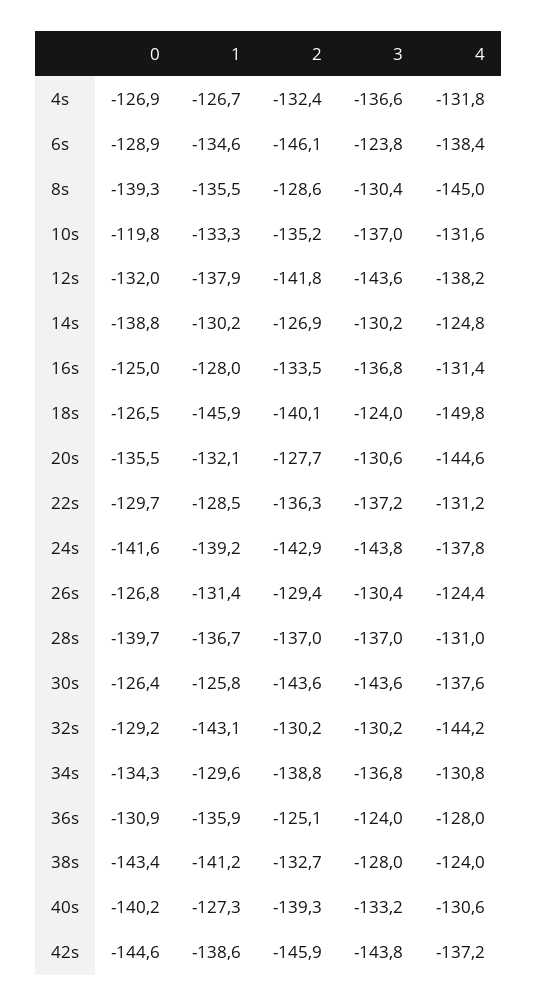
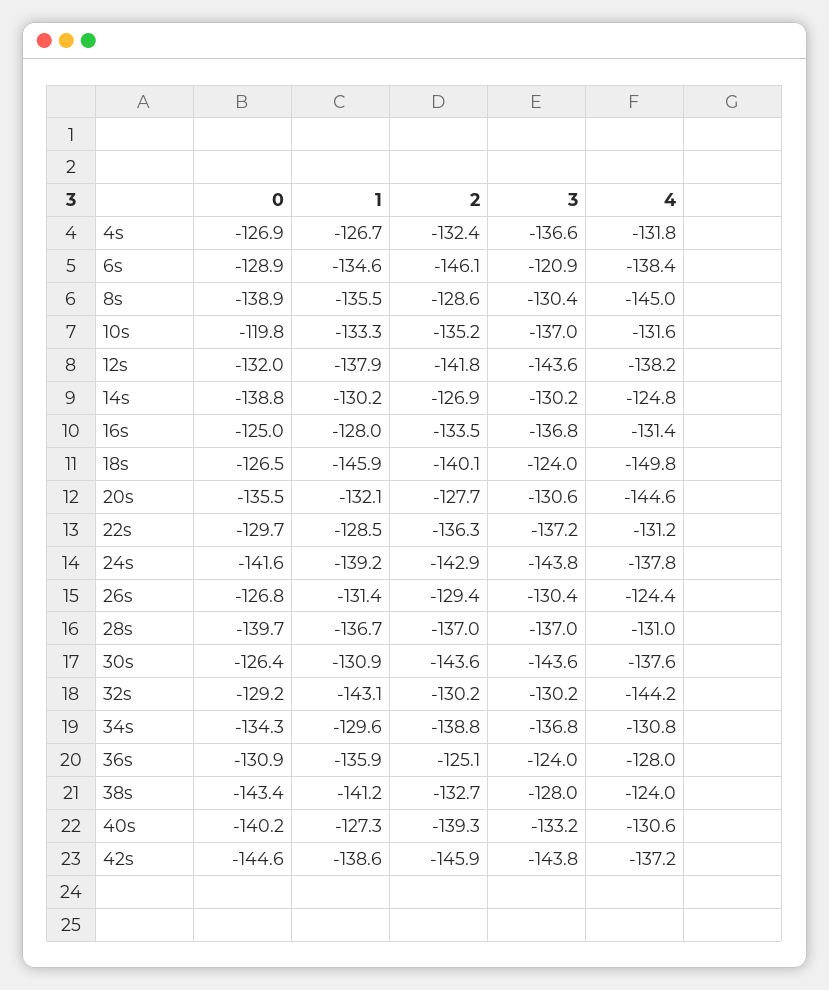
  {
    "0": {
      "4s": -126.9,
      "6s": -128.9,
-     "8s": -139.3,
+     "8s": -138.9,
      "10s": -119.8,
      "12s": -132,
      "14s": -138.8,
      "16s": -125,
      "18s": -126.5,
      "20s": -135.5,
      "22s": -129.7,
      "24s": -141.6,
      "26s": -126.8,
      "28s": -139.7,
      "30s": -126.4,
      "32s": -129.2,
      "34s": -134.3,
      "36s": -130.9,
      "38s": -143.4,
      "40s": -140.2,
      "42s": -144.6
    },
    "1": {
      "4s": -126.7,
      "6s": -134.6,
      "8s": -135.5,
      "10s": -133.3,
      "12s": -137.9,
      "14s": -130.2,
      "16s": -128,
      "18s": -145.9,
      "20s": -132.1,
      "22s": -128.5,
      "24s": -139.2,
      "26s": -131.4,
      "28s": -136.7,
-     "30s": -125.8,
+     "30s": -130.9,
      "32s": -143.1,
      "34s": -129.6,
      "36s": -135.9,
      "38s": -141.2,
      "40s": -127.3,
      "42s": -138.6
    },
    "2": {
      "4s": -132.4,
      "6s": -146.1,
      "8s": -128.6,
      "10s": -135.2,
      "12s": -141.8,
      "14s": -126.9,
      "16s": -133.5,
      "18s": -140.1,
      "20s": -127.7,
      "22s": -136.3,
      "24s": -142.9,
      "26s": -129.4,
      "28s": -137,
      "30s": -143.6,
      "32s": -130.2,
      "34s": -138.8,
      "36s": -125.1,
      "38s": -132.7,
      "40s": -139.3,
      "42s": -145.9
    },
    "3": {
      "4s": -136.6,
-     "6s": -123.8,
+     "6s": -120.9,
      "8s": -130.4,
      "10s": -137,
      "12s": -143.6,
      "14s": -130.2,
      "16s": -136.8,
      "18s": -124,
      "20s": -130.6,
      "22s": -137.2,
      "24s": -143.8,
      "26s": -130.4,
      "28s": -137,
      "30s": -143.6,
      "32s": -130.2,
      "34s": -136.8,
      "36s": -124,
      "38s": -128,
      "40s": -133.2,
      "42s": -143.8
    },
    "4": {
      "4s": -131.8,
      "6s": -138.4,
      "8s": -145,
      "10s": -131.6,
      "12s": -138.2,
      "14s": -124.8,
      "16s": -131.4,
      "18s": -149.8,
      "20s": -144.6,
      "22s": -131.2,
      "24s": -137.8,
      "26s": -124.4,
      "28s": -131,
      "30s": -137.6,
      "32s": -144.2,
      "34s": -130.8,
      "36s": -128,
      "38s": -124,
      "40s": -130.6,
      "42s": -137.2
    }
  }

